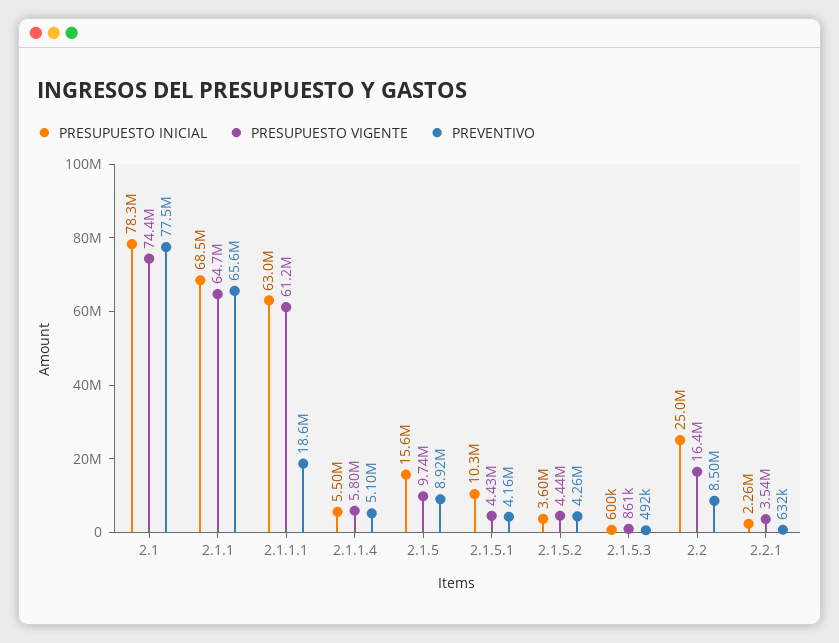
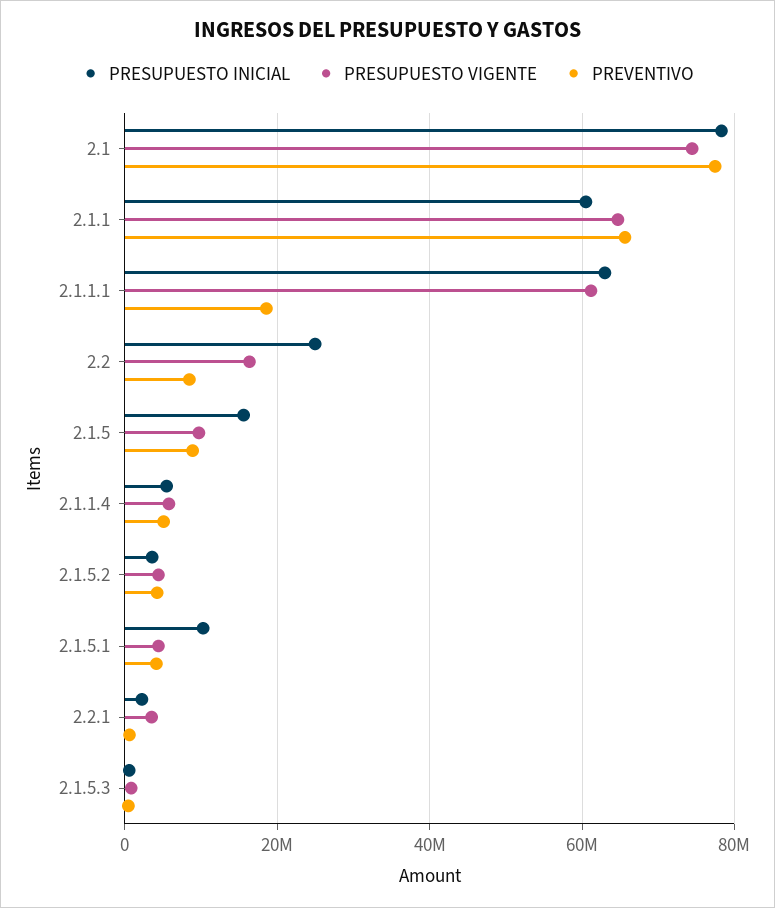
  {
    "PRESUPUESTO INICIAL": {
      "2.1": 78300000,
-     "2.1.1": 68500000,
+     "2.1.1": 60000000,
      "2.1.1.1": 63000000,
      "2.1.1.4": 5500000,
      "2.1.5": 15600000,
      "2.1.5.1": 10300000,
      "2.1.5.2": 3600000,
      "2.1.5.3": 600000,
      "2.2": 25000000,
      "2.2.1": 2260000
    },
    "PRESUPUESTO VIGENTE": {
      "2.1": 74400000,
      "2.1.1": 64700000,
      "2.1.1.1": 61200000,
      "2.1.1.4": 5800000,
      "2.1.5": 9740000,
      "2.1.5.1": 4430000,
      "2.1.5.2": 4440000,
      "2.1.5.3": 861000,
      "2.2": 16400000,
      "2.2.1": 3540000
    },
    "PREVENTIVO": {
      "2.1": 77500000,
      "2.1.1": 65600000,
      "2.1.1.1": 18600000,
      "2.1.1.4": 5100000,
      "2.1.5": 8920000,
      "2.1.5.1": 4160000,
      "2.1.5.2": 4260000,
      "2.1.5.3": 492000,
      "2.2": 8500000,
      "2.2.1": 632000
    }
  }

